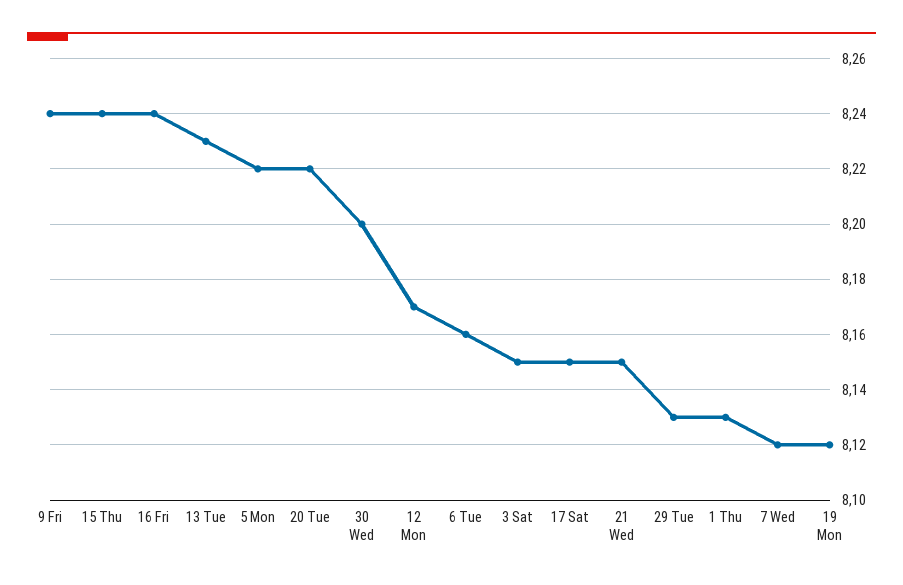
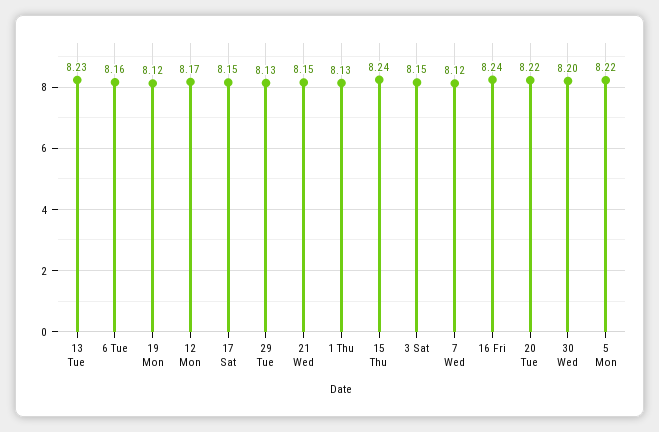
  {
-   "9 Fri": 8.24,
    "15 Thu": 8.24,
    "16 Fri": 8.24,
    "13 Tue": 8.23,
    "5 Mon": 8.22,
    "20 Tue": 8.22,
    "30 Wed": 8.2,
    "12 Mon": 8.17,
    "6 Tue": 8.16,
    "3 Sat": 8.15,
    "17 Sat": 8.15,
    "21 Wed": 8.15,
    "29 Tue": 8.13,
    "1 Thu": 8.13,
    "7 Wed": 8.12,
    "19 Mon": 8.12
  }

